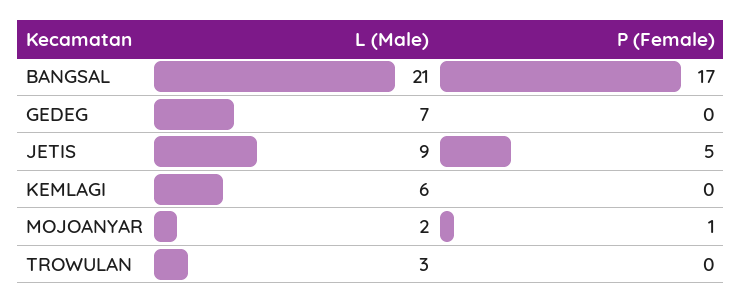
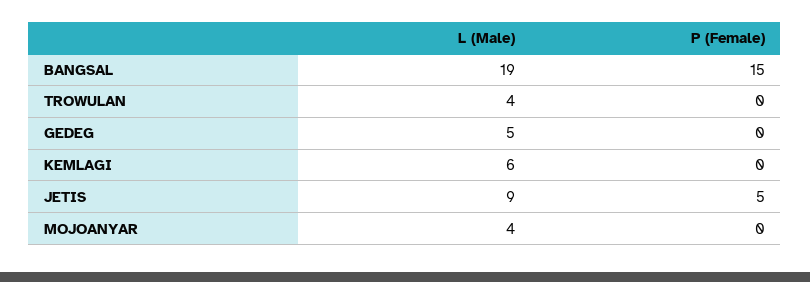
  {
    "L (Male)": {
-     "BANGSAL": 21,
+     "BANGSAL": 19,
-     "GEDEG": 7,
+     "GEDEG": 5,
      "JETIS": 9,
      "KEMLAGI": 6,
-     "MOJOANYAR": 2,
+     "MOJOANYAR": 4,
-     "TROWULAN": 3
+     "TROWULAN": 4
    },
    "P (Female)": {
-     "BANGSAL": 17,
+     "BANGSAL": 15,
      "GEDEG": 0,
      "JETIS": 5,
      "KEMLAGI": 0,
-     "MOJOANYAR": 1,
+     "MOJOANYAR": 0,
      "TROWULAN": 0
    }
  }

